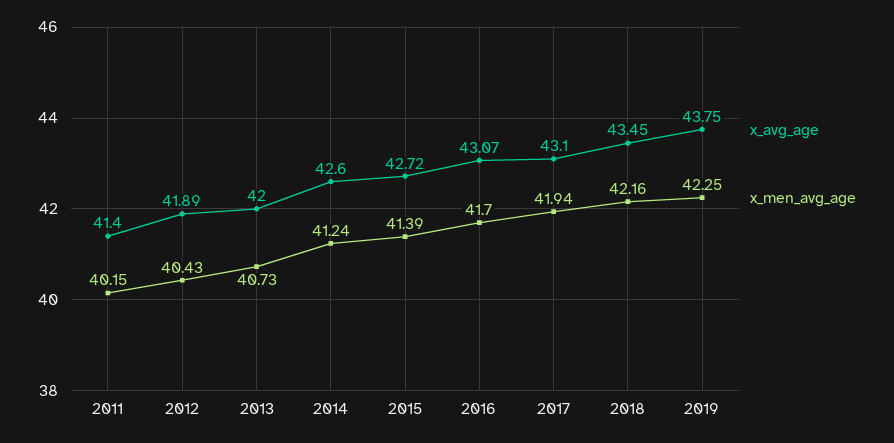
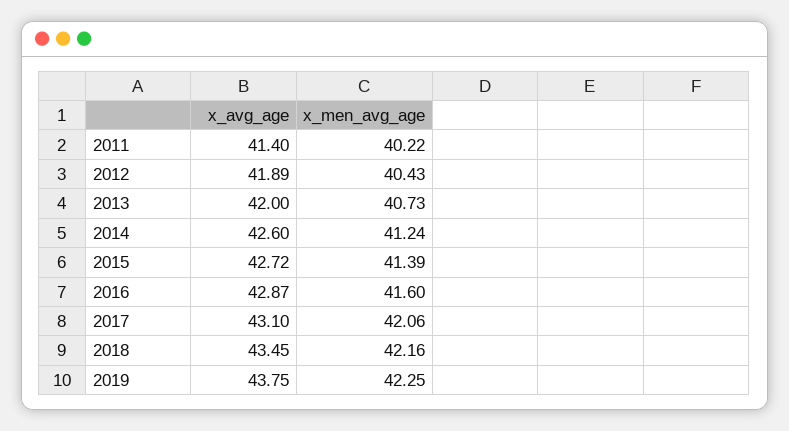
  {
    "x_avg_age": {
      "2011": 41.4,
      "2012": 41.89,
      "2013": 42,
      "2014": 42.6,
      "2015": 42.72,
-     "2016": 43.07,
+     "2016": 42.87,
      "2017": 43.1,
      "2018": 43.45,
      "2019": 43.75
    },
    "x_men_avg_age": {
-     "2011": 40.15,
+     "2011": 40.22,
      "2012": 40.43,
      "2013": 40.73,
      "2014": 41.24,
      "2015": 41.39,
-     "2016": 41.7,
+     "2016": 41.6,
-     "2017": 41.94,
+     "2017": 42.06,
      "2018": 42.16,
      "2019": 42.25
    }
  }

